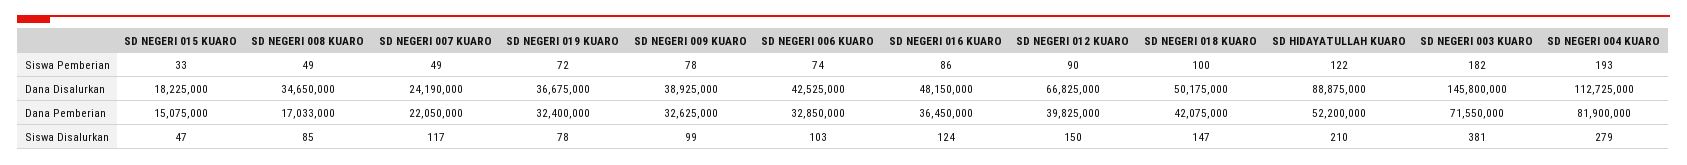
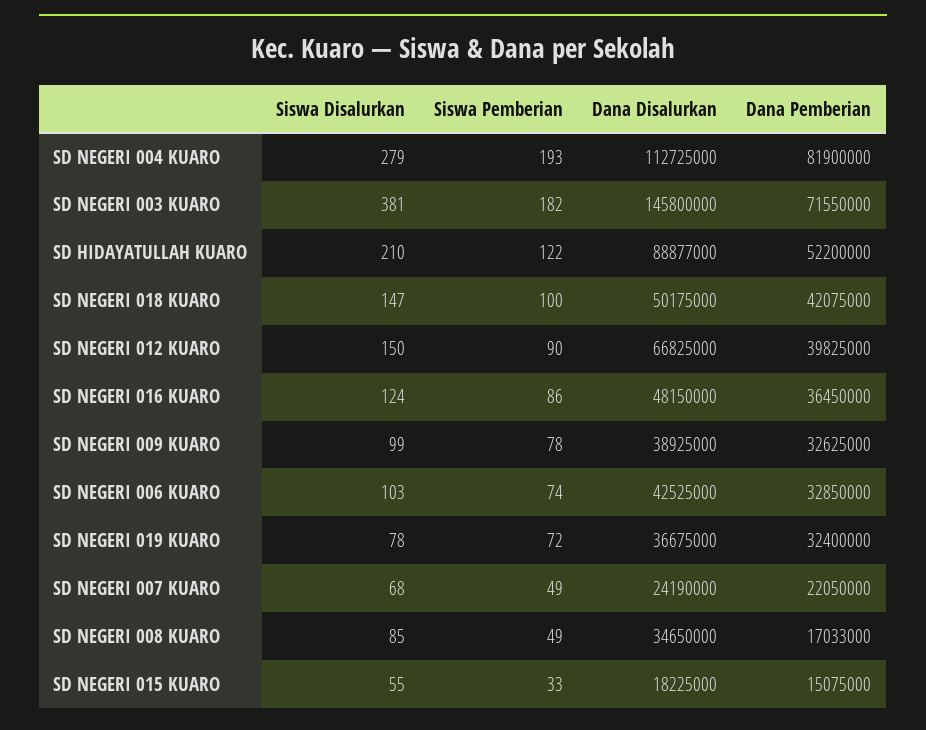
  {
    "SD NEGERI 015 KUARO": {
      "Siswa Pemberian": 33,
      "Dana Disalurkan": 18225000,
      "Dana Pemberian": 15075000,
-     "Siswa Disalurkan": 47
+     "Siswa Disalurkan": 55
    },
    "SD NEGERI 008 KUARO": {
      "Siswa Pemberian": 49,
      "Dana Disalurkan": 34650000,
      "Dana Pemberian": 17033000,
      "Siswa Disalurkan": 85
    },
    "SD NEGERI 007 KUARO": {
      "Siswa Pemberian": 49,
      "Dana Disalurkan": 24190000,
      "Dana Pemberian": 22050000,
-     "Siswa Disalurkan": 117
+     "Siswa Disalurkan": 68
    },
    "SD NEGERI 019 KUARO": {
      "Siswa Pemberian": 72,
      "Dana Disalurkan": 36675000,
      "Dana Pemberian": 32400000,
      "Siswa Disalurkan": 78
    },
    "SD NEGERI 009 KUARO": {
      "Siswa Pemberian": 78,
      "Dana Disalurkan": 38925000,
      "Dana Pemberian": 32625000,
      "Siswa Disalurkan": 99
    },
    "SD NEGERI 006 KUARO": {
      "Siswa Pemberian": 74,
      "Dana Disalurkan": 42525000,
      "Dana Pemberian": 32850000,
      "Siswa Disalurkan": 103
    },
    "SD NEGERI 016 KUARO": {
      "Siswa Pemberian": 86,
      "Dana Disalurkan": 48150000,
      "Dana Pemberian": 36450000,
      "Siswa Disalurkan": 124
    },
    "SD NEGERI 012 KUARO": {
      "Siswa Pemberian": 90,
      "Dana Disalurkan": 66825000,
      "Dana Pemberian": 39825000,
      "Siswa Disalurkan": 150
    },
    "SD NEGERI 018 KUARO": {
      "Siswa Pemberian": 100,
      "Dana Disalurkan": 50175000,
      "Dana Pemberian": 42075000,
      "Siswa Disalurkan": 147
    },
    "SD HIDAYATULLAH KUARO": {
      "Siswa Pemberian": 122,
-     "Dana Disalurkan": 88875000,
+     "Dana Disalurkan": 88877000,
      "Dana Pemberian": 52200000,
      "Siswa Disalurkan": 210
    },
    "SD NEGERI 003 KUARO": {
      "Siswa Pemberian": 182,
      "Dana Disalurkan": 145800000,
      "Dana Pemberian": 71550000,
      "Siswa Disalurkan": 381
    },
    "SD NEGERI 004 KUARO": {
      "Siswa Pemberian": 193,
      "Dana Disalurkan": 112725000,
      "Dana Pemberian": 81900000,
      "Siswa Disalurkan": 279
    }
  }

